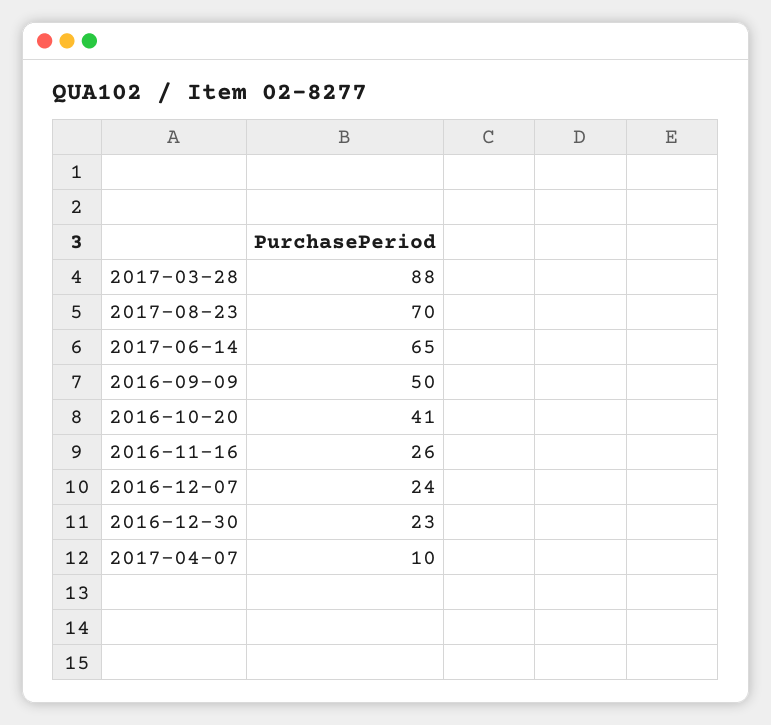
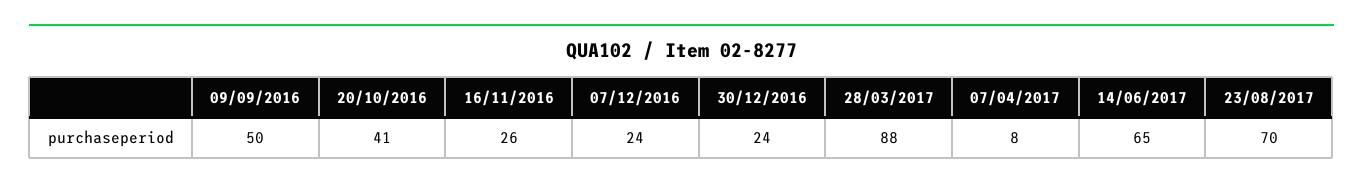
  {
    "2017-03-28": 88,
    "2017-08-23": 70,
    "2017-06-14": 65,
    "2016-09-09": 50,
    "2016-10-20": 41,
    "2016-11-16": 26,
    "2016-12-07": 24,
-   "2016-12-30": 23,
+   "2016-12-30": 24,
-   "2017-04-07": 10
+   "2017-04-07": 8
  }

